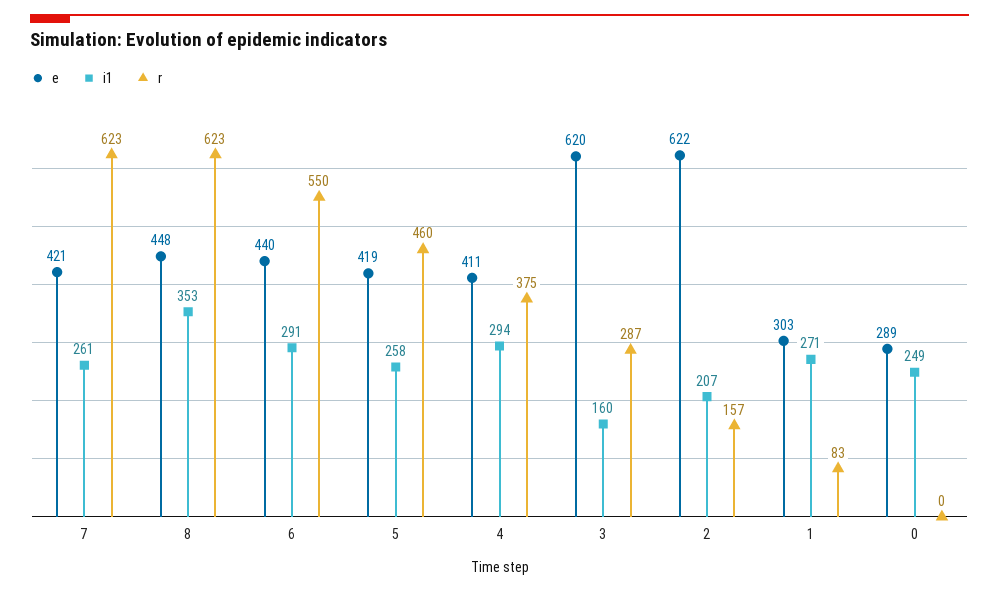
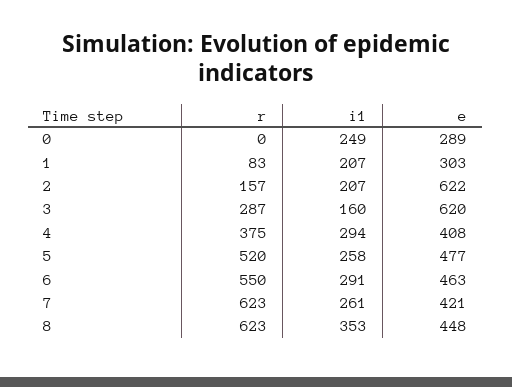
  {
    "e": {
      "7": 421,
      "8": 448,
-     "6": 440,
+     "6": 463,
-     "5": 419,
+     "5": 477,
-     "4": 411,
+     "4": 408,
      "3": 620,
      "2": 622,
      "1": 303,
      "0": 289
    },
    "i1": {
      "7": 261,
      "8": 353,
      "6": 291,
      "5": 258,
      "4": 294,
      "3": 160,
      "2": 207,
-     "1": 271,
+     "1": 207,
      "0": 249
    },
    "r": {
      "7": 623,
      "8": 623,
      "6": 550,
-     "5": 460,
+     "5": 520,
      "4": 375,
      "3": 287,
      "2": 157,
      "1": 83,
      "0": 0
    }
  }

